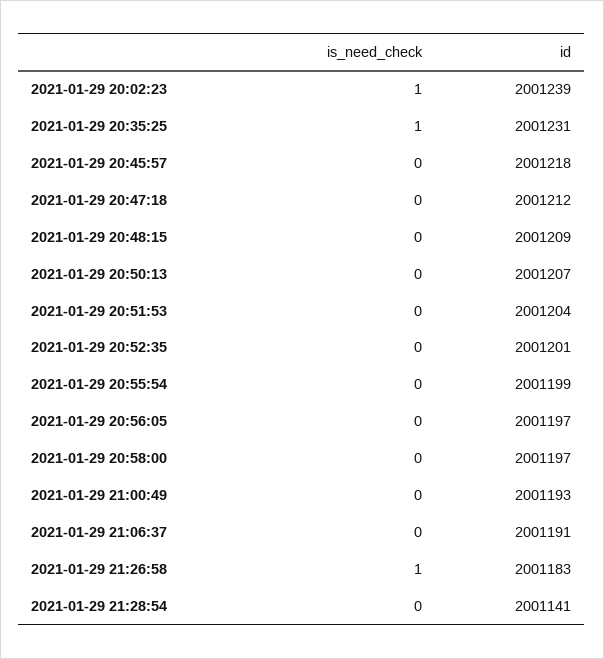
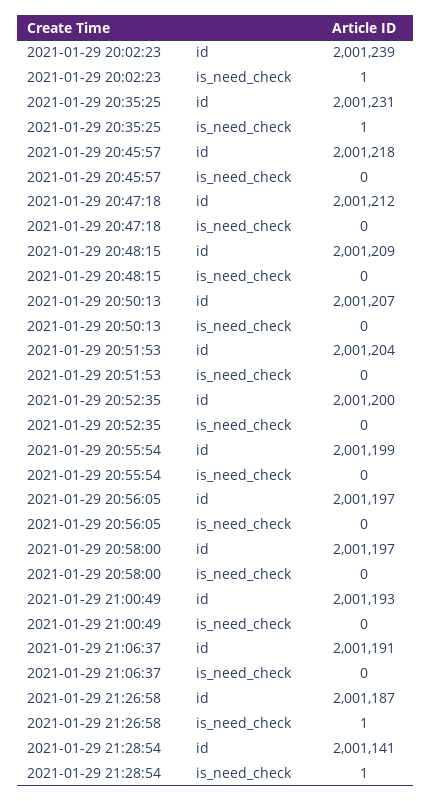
  {
    "is_need_check": {
      "2021-01-29 20:02:23": 1,
      "2021-01-29 20:35:25": 1,
      "2021-01-29 20:45:57": 0,
      "2021-01-29 20:47:18": 0,
      "2021-01-29 20:48:15": 0,
      "2021-01-29 20:50:13": 0,
      "2021-01-29 20:51:53": 0,
      "2021-01-29 20:52:35": 0,
      "2021-01-29 20:55:54": 0,
      "2021-01-29 20:56:05": 0,
      "2021-01-29 20:58:00": 0,
      "2021-01-29 21:00:49": 0,
      "2021-01-29 21:06:37": 0,
      "2021-01-29 21:26:58": 1,
-     "2021-01-29 21:28:54": 0
+     "2021-01-29 21:28:54": 1
    },
    "id": {
      "2021-01-29 20:02:23": 2001239,
      "2021-01-29 20:35:25": 2001231,
      "2021-01-29 20:45:57": 2001218,
      "2021-01-29 20:47:18": 2001212,
      "2021-01-29 20:48:15": 2001209,
      "2021-01-29 20:50:13": 2001207,
      "2021-01-29 20:51:53": 2001204,
-     "2021-01-29 20:52:35": 2001201,
+     "2021-01-29 20:52:35": 2001200,
      "2021-01-29 20:55:54": 2001199,
      "2021-01-29 20:56:05": 2001197,
      "2021-01-29 20:58:00": 2001197,
      "2021-01-29 21:00:49": 2001193,
      "2021-01-29 21:06:37": 2001191,
-     "2021-01-29 21:26:58": 2001183,
+     "2021-01-29 21:26:58": 2001187,
      "2021-01-29 21:28:54": 2001141
    }
  }

